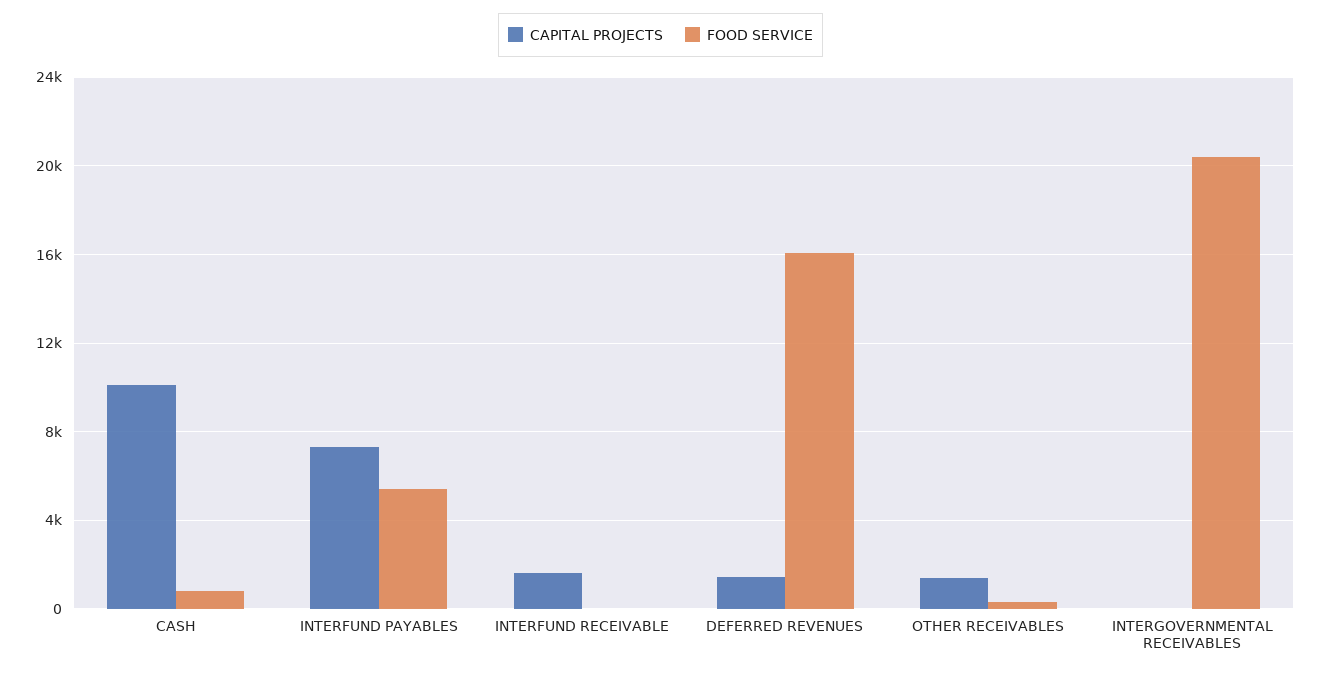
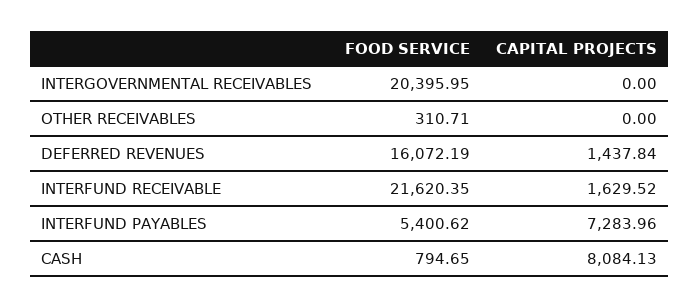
  {
    "CAPITAL PROJECTS": {
-     "CASH": 10000,
+     "CASH": 8084.13,
      "INTERFUND PAYABLES": 7283.96,
      "INTERFUND RECEIVABLE": 1629.52,
      "DEFERRED REVENUES": 1437.84,
-     "OTHER RECEIVABLES": 1500,
+     "OTHER RECEIVABLES": 0,
      "INTERGOVERNMENTAL RECEIVABLES": 0
    },
    "FOOD SERVICE": {
      "CASH": 794.65,
      "INTERFUND PAYABLES": 5400.62,
-     "INTERFUND RECEIVABLE": 0,
+     "INTERFUND RECEIVABLE": 21620.35,
      "DEFERRED REVENUES": 16072.19,
      "OTHER RECEIVABLES": 310.71,
      "INTERGOVERNMENTAL RECEIVABLES": 20395.95
    }
  }

